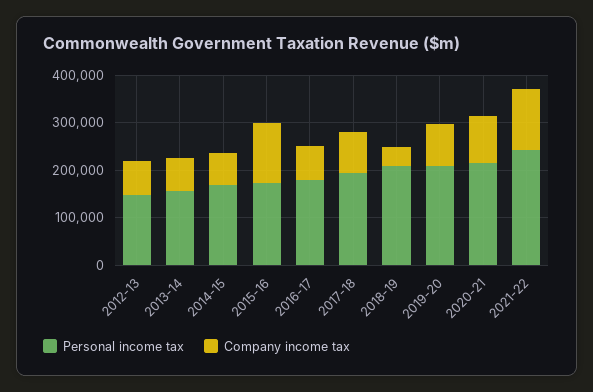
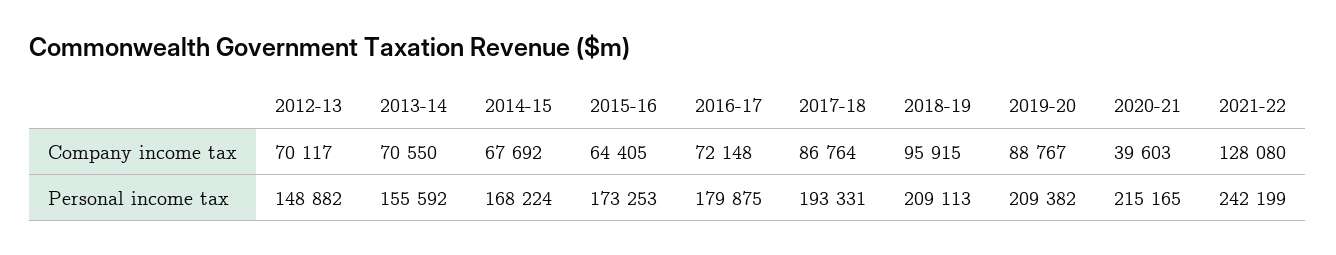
  {
    "Personal income tax": {
      "2012-13": 148882,
      "2013-14": 155592,
      "2014-15": 168224,
      "2015-16": 173253,
      "2016-17": 179875,
      "2017-18": 193331,
      "2018-19": 209113,
      "2019-20": 209382,
      "2020-21": 215165,
      "2021-22": 242199
    },
    "Company income tax": {
      "2012-13": 70117,
      "2013-14": 70550,
      "2014-15": 67692,
-     "2015-16": 120000,
+     "2015-16": 64405,
      "2016-17": 72148,
      "2017-18": 86764,
-     "2018-19": 40000,
+     "2018-19": 95915,
      "2019-20": 88767,
-     "2020-21": 100000,
+     "2020-21": 39603,
      "2021-22": 128080
    }
  }

